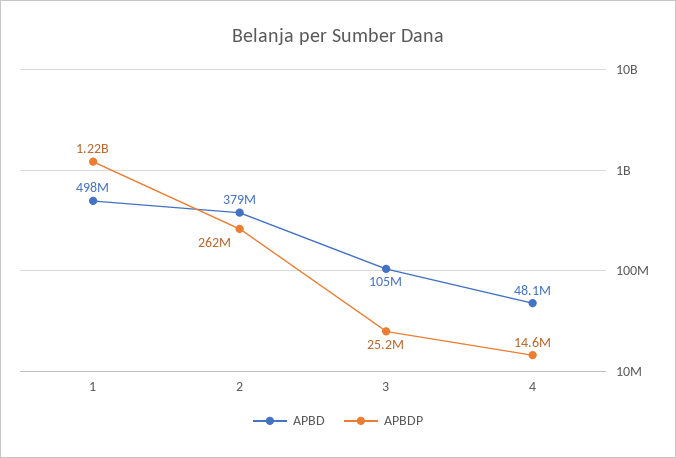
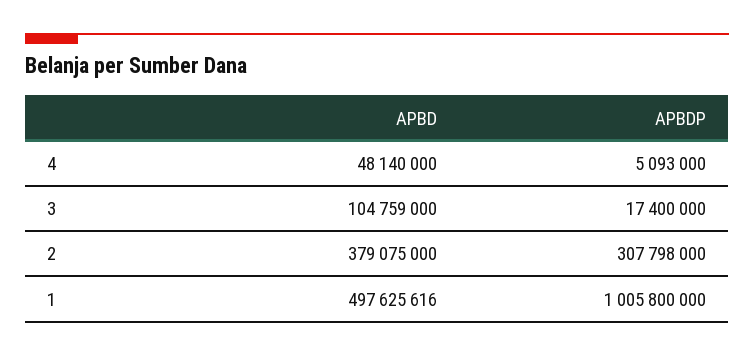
  {
    "APBD": {
      "1": 497625616,
      "2": 379075000,
      "3": 104759000,
      "4": 48140000
    },
    "APBDP": {
-     "1": 1220000000,
+     "1": 1005800000,
-     "2": 262000000,
+     "2": 307798000,
-     "3": 25200000,
+     "3": 17400000,
-     "4": 14600000
+     "4": 5093000
    }
  }

